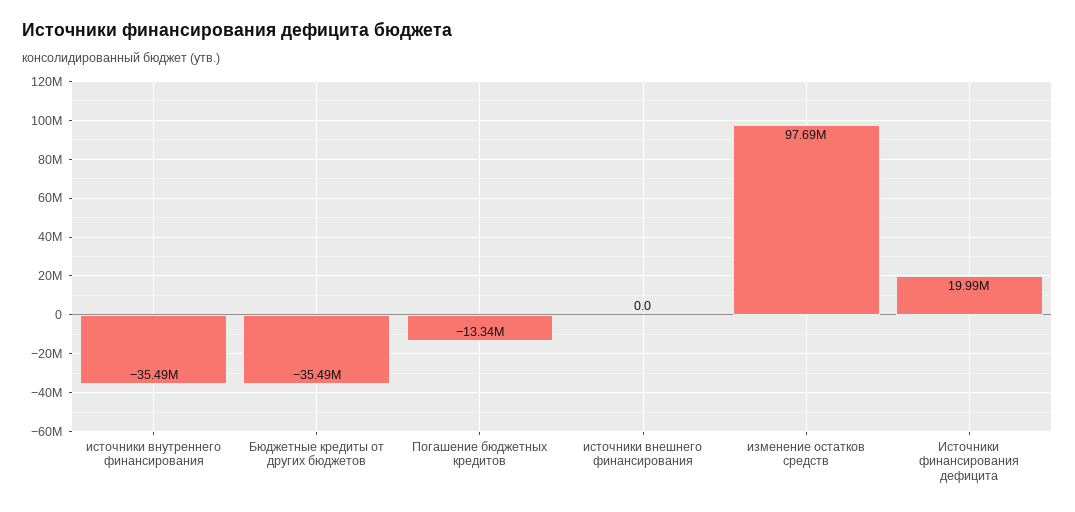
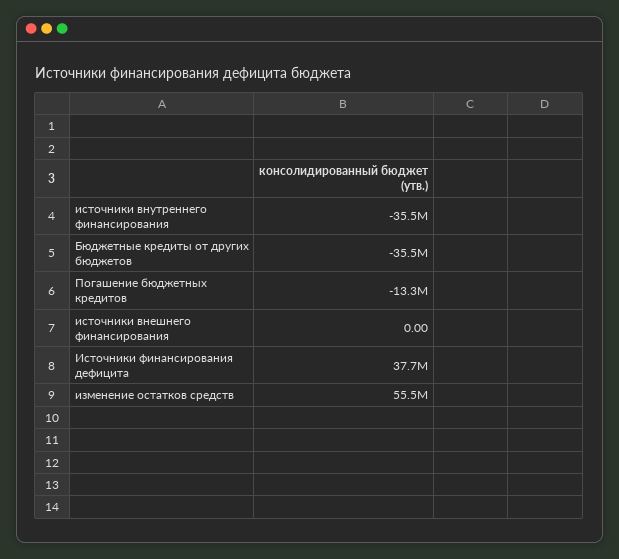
  {
    "источники внутреннего финансирования": -35490000,
    "Бюджетные кредиты от других бюджетов": -35490000,
    "Погашение бюджетных кредитов": -13340000,
    "источники внешнего финансирования": 0,
-   "изменение остатков средств": 97690000,
+   "изменение остатков средств": 55500000,
-   "Источники финансирования дефицита": 19990000
+   "Источники финансирования дефицита": 37700000
  }

